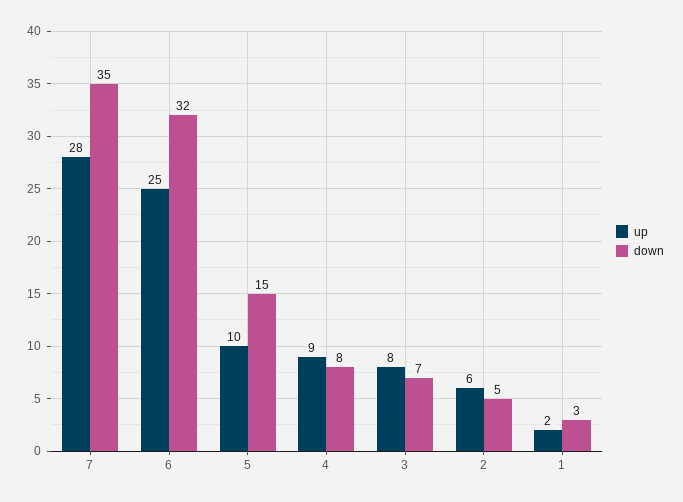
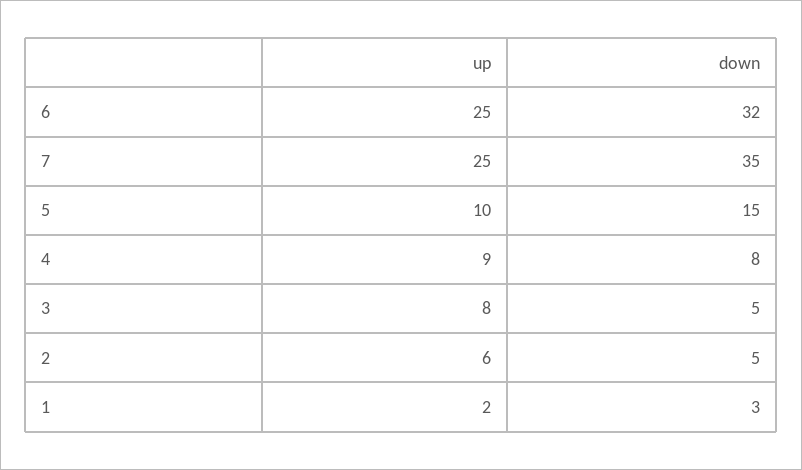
  {
    "up": {
-     "7": 28,
+     "7": 25,
      "6": 25,
      "5": 10,
      "4": 9,
      "3": 8,
      "2": 6,
      "1": 2
    },
    "down": {
      "7": 35,
      "6": 32,
      "5": 15,
      "4": 8,
-     "3": 7,
+     "3": 5,
      "2": 5,
      "1": 3
    }
  }

